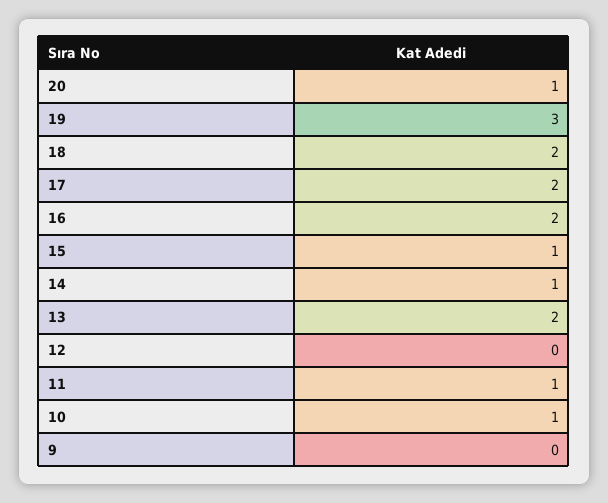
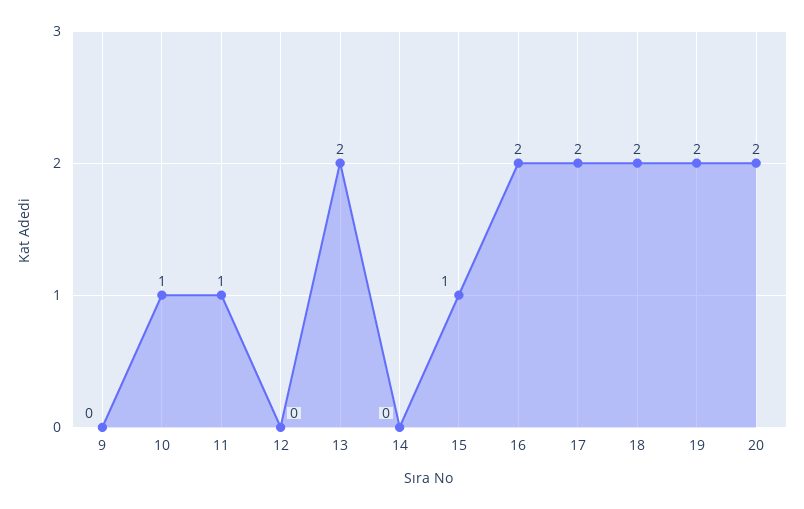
  {
-   "20": 1,
+   "20": 2,
-   "19": 3,
+   "19": 2,
    "18": 2,
    "17": 2,
    "16": 2,
    "15": 1,
-   "14": 1,
+   "14": 0,
    "13": 2,
    "12": 0,
    "11": 1,
    "10": 1,
    "9": 0
  }

